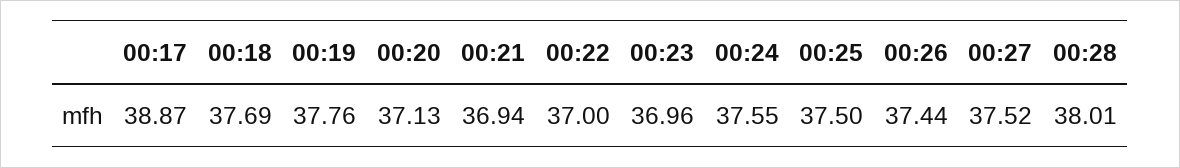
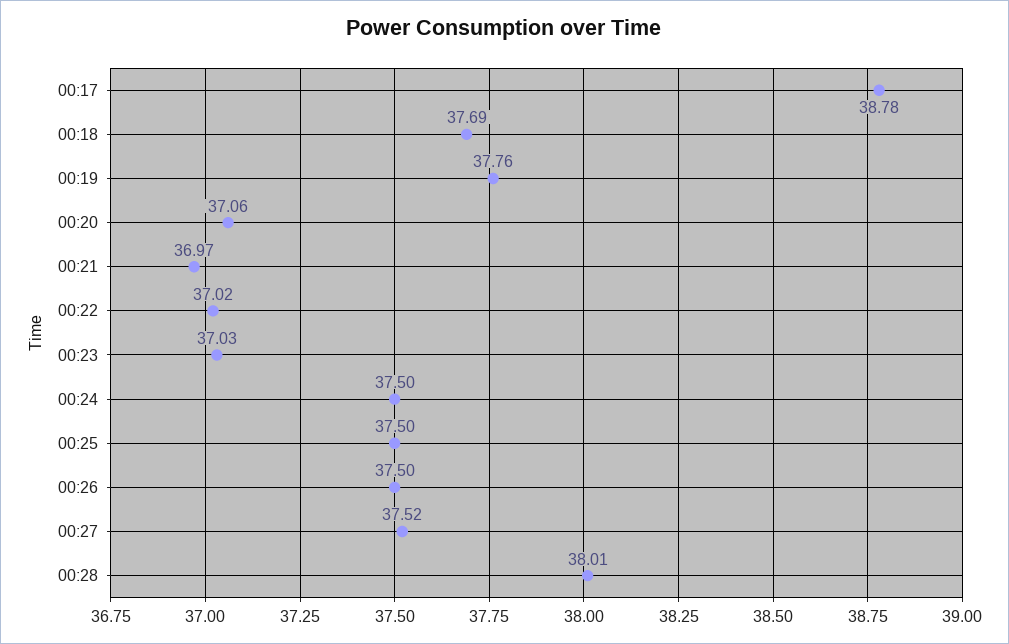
  {
-   "00:17": 38.87,
+   "00:17": 38.78,
    "00:18": 37.69,
    "00:19": 37.76,
-   "00:20": 37.13,
+   "00:20": 37.06,
-   "00:21": 36.94,
+   "00:21": 36.97,
-   "00:22": 37,
+   "00:22": 37.02,
-   "00:23": 36.96,
+   "00:23": 37.03,
-   "00:24": 37.55,
+   "00:24": 37.5,
    "00:25": 37.5,
-   "00:26": 37.44,
+   "00:26": 37.5,
    "00:27": 37.52,
    "00:28": 38.01
  }

